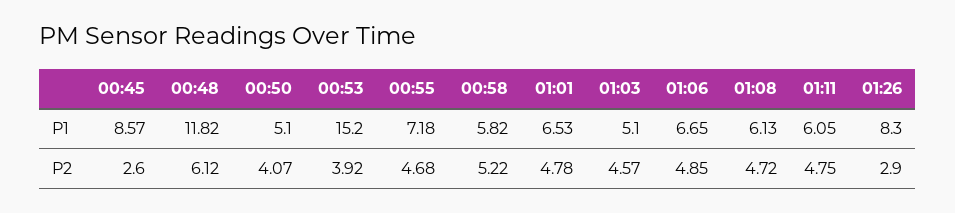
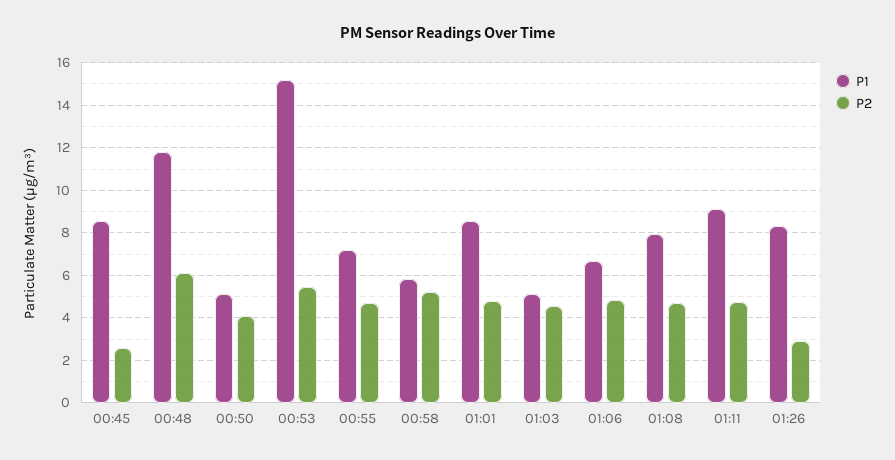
  {
    "P1": {
      "00:45": 8.57,
      "00:48": 11.82,
      "00:50": 5.1,
      "00:53": 15.2,
      "00:55": 7.18,
      "00:58": 5.82,
-     "01:01": 6.53,
+     "01:01": 8.5,
      "01:03": 5.1,
      "01:06": 6.65,
-     "01:08": 6.13,
+     "01:08": 8,
-     "01:11": 6.05,
+     "01:11": 9,
      "01:26": 8.3
    },
    "P2": {
      "00:45": 2.6,
      "00:48": 6.12,
      "00:50": 4.07,
-     "00:53": 3.92,
+     "00:53": 5.5,
      "00:55": 4.68,
      "00:58": 5.22,
      "01:01": 4.78,
      "01:03": 4.57,
      "01:06": 4.85,
      "01:08": 4.72,
      "01:11": 4.75,
      "01:26": 2.9
    }
  }

